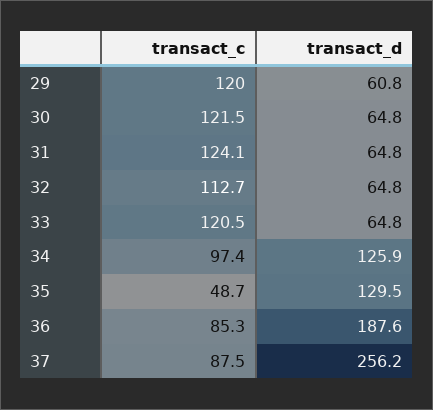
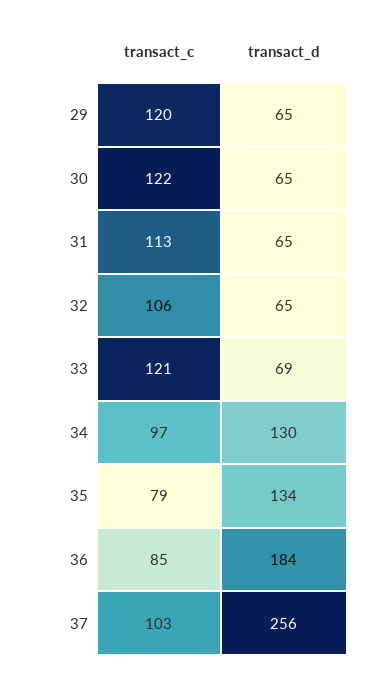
  {
    "transact_c": {
      "29": 120,
      "30": 121.5,
-     "31": 124.1,
+     "31": 113,
-     "32": 112.7,
+     "32": 106,
      "33": 120.5,
      "34": 97.4,
-     "35": 48.7,
+     "35": 79,
      "36": 85.3,
-     "37": 87.5
+     "37": 103
    },
    "transact_d": {
-     "29": 60.8,
+     "29": 65,
      "30": 64.8,
      "31": 64.8,
      "32": 64.8,
-     "33": 64.8,
+     "33": 69,
-     "34": 125.9,
+     "34": 130,
-     "35": 129.5,
+     "35": 134,
-     "36": 187.6,
+     "36": 184,
      "37": 256.2
    }
  }

